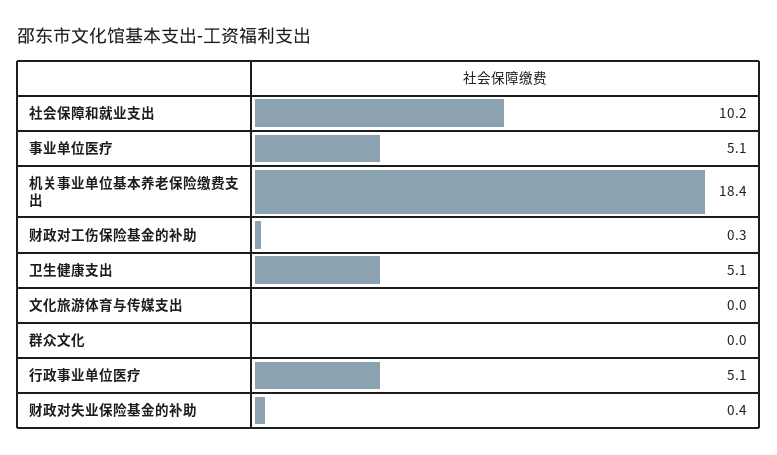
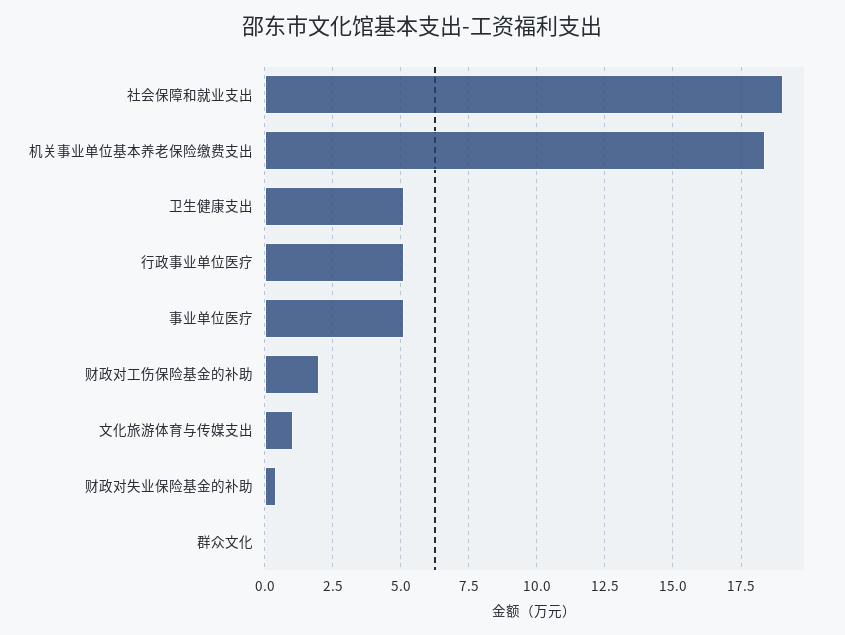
  {
-   "社会保障和就业支出": 10.2,
+   "社会保障和就业支出": 19,
    "事业单位医疗": 5.1,
    "机关事业单位基本养老保险缴费支出": 18.4,
-   "财政对工伤保险基金的补助": 0.3,
+   "财政对工伤保险基金的补助": 2,
    "卫生健康支出": 5.1,
-   "文化旅游体育与传媒支出": 0,
+   "文化旅游体育与传媒支出": 1,
    "群众文化": 0,
    "行政事业单位医疗": 5.1,
    "财政对失业保险基金的补助": 0.4
  }

